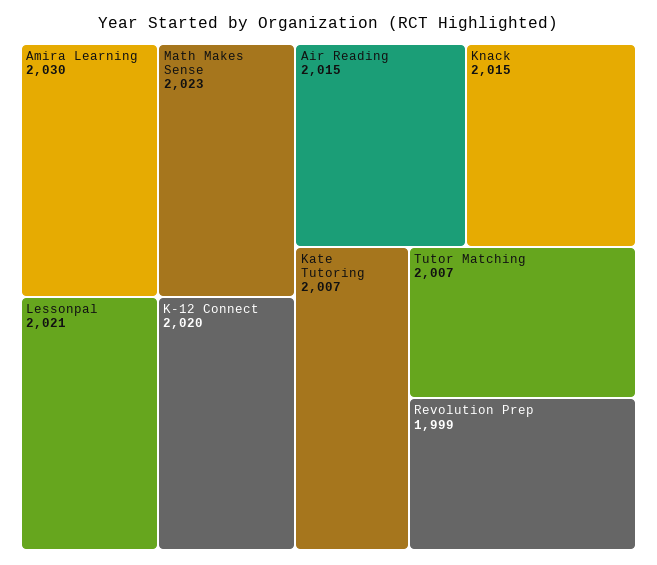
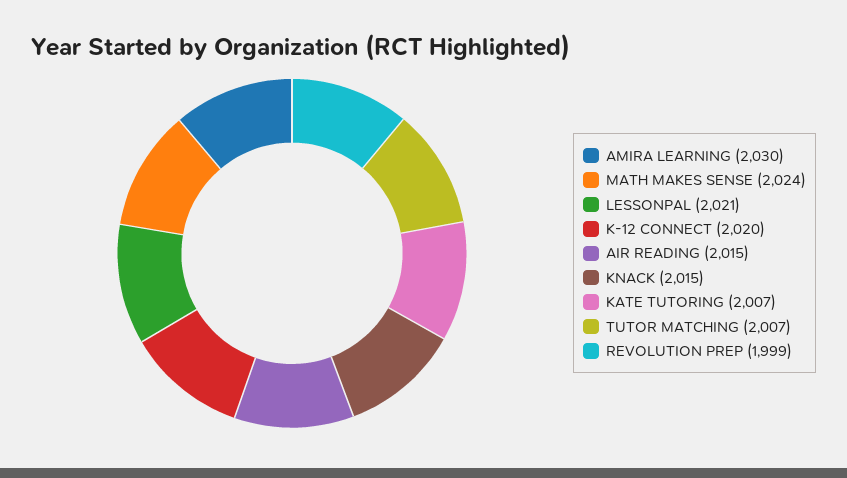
  {
    "Amira Learning": 2030,
-   "Math Makes Sense": 2023,
+   "Math Makes Sense": 2024,
    "Lessonpal": 2021,
    "K-12 Connect": 2020,
    "Air Reading": 2015,
    "Knack": 2015,
    "Kate Tutoring": 2007,
    "Tutor Matching": 2007,
    "Revolution Prep": 1999
  }

